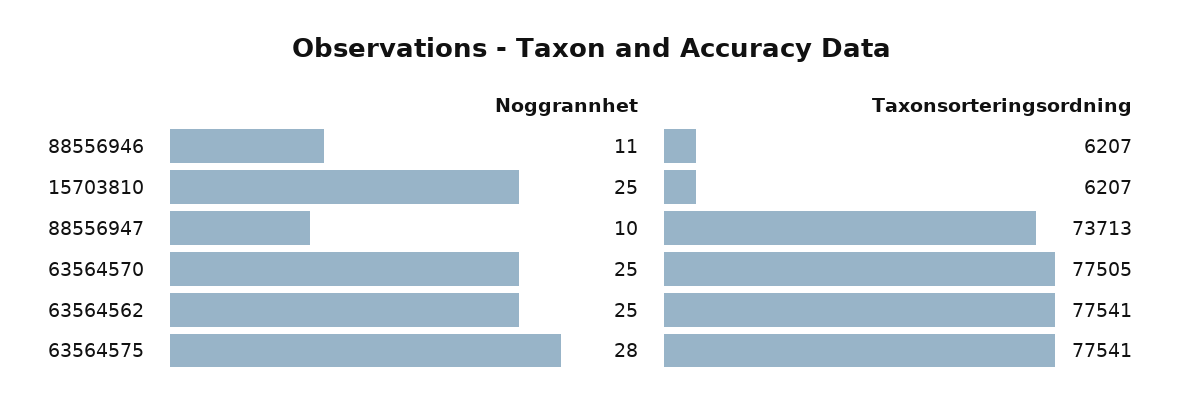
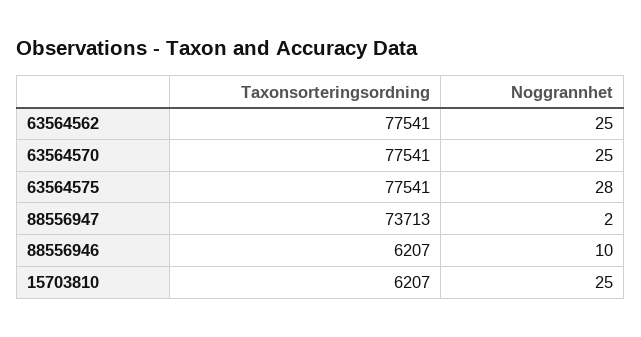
  {
    "Noggrannhet": {
-     "88556946": 11,
+     "88556946": 10,
      "15703810": 25,
-     "88556947": 10,
+     "88556947": 2,
      "63564570": 25,
      "63564562": 25,
      "63564575": 28
    },
    "Taxonsorteringsordning": {
      "88556946": 6207,
      "15703810": 6207,
      "88556947": 73713,
-     "63564570": 77505,
+     "63564570": 77541,
      "63564562": 77541,
      "63564575": 77541
    }
  }

